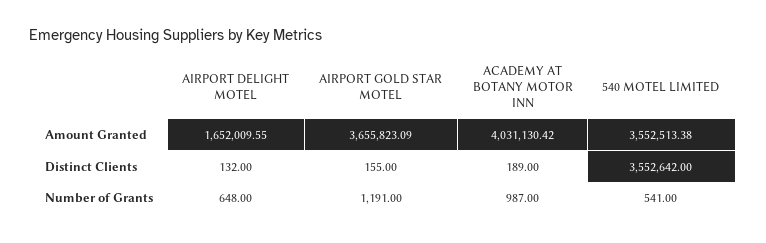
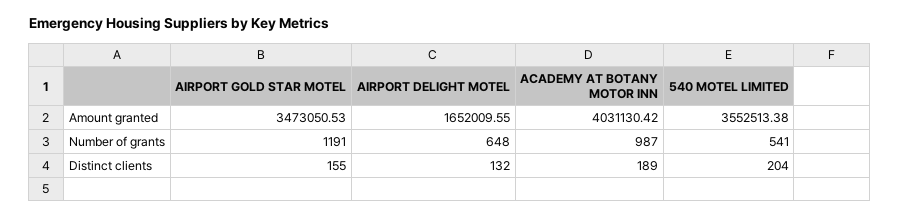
  {
    "AIRPORT DELIGHT MOTEL": {
      "Amount Granted": 1652009.55,
      "Distinct Clients": 132,
      "Number of Grants": 648
    },
    "AIRPORT GOLD STAR MOTEL": {
-     "Amount Granted": 3655823.09,
+     "Amount Granted": 3473050.53,
      "Distinct Clients": 155,
      "Number of Grants": 1191
    },
    "ACADEMY AT BOTANY MOTOR INN": {
      "Amount Granted": 4031130.42,
      "Distinct Clients": 189,
      "Number of Grants": 987
    },
    "540 MOTEL LIMITED": {
      "Amount Granted": 3552513.38,
-     "Distinct Clients": 3552642,
+     "Distinct Clients": 204,
      "Number of Grants": 541
    }
  }

